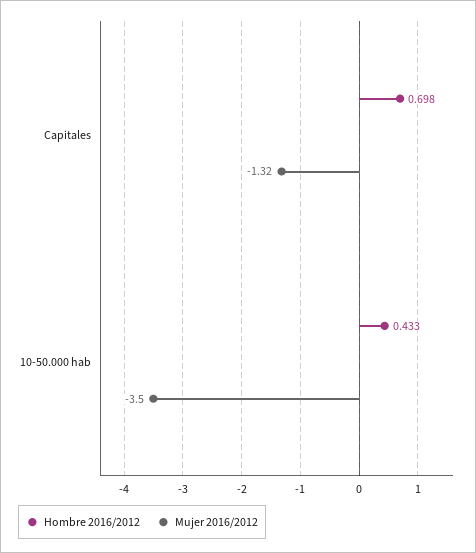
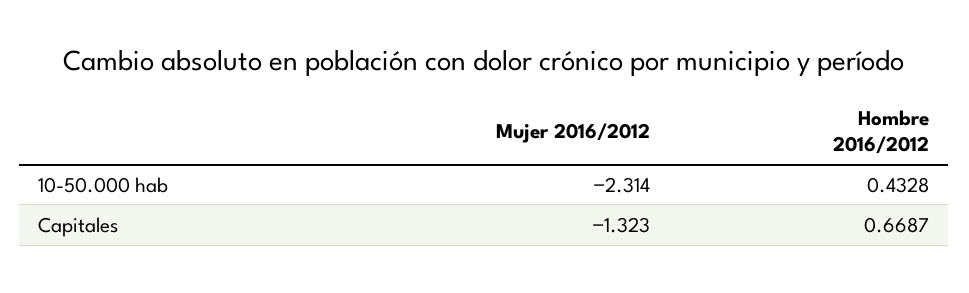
  {
    "Hombre 2016/2012": {
-     "Capitales": 0.698,
+     "Capitales": 0.6687,
      "10-50.000 hab": 0.4328
    },
    "Mujer 2016/2012": {
      "Capitales": -1.323,
-     "10-50.000 hab": -3.5
+     "10-50.000 hab": -2.314
    }
  }

